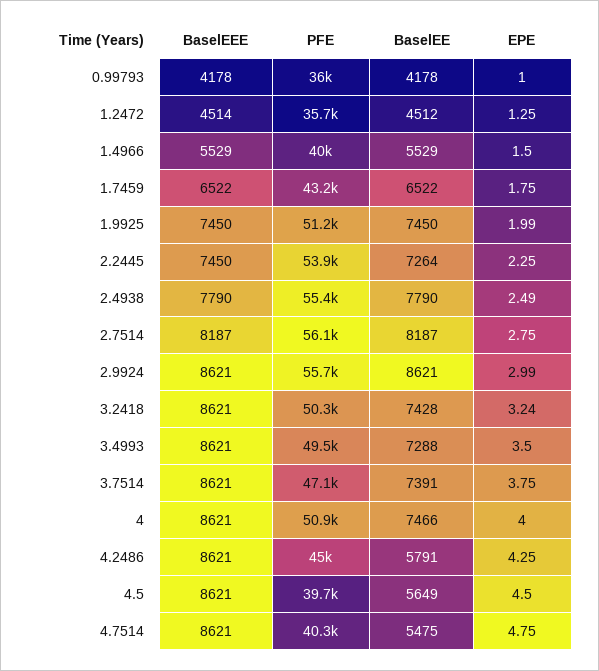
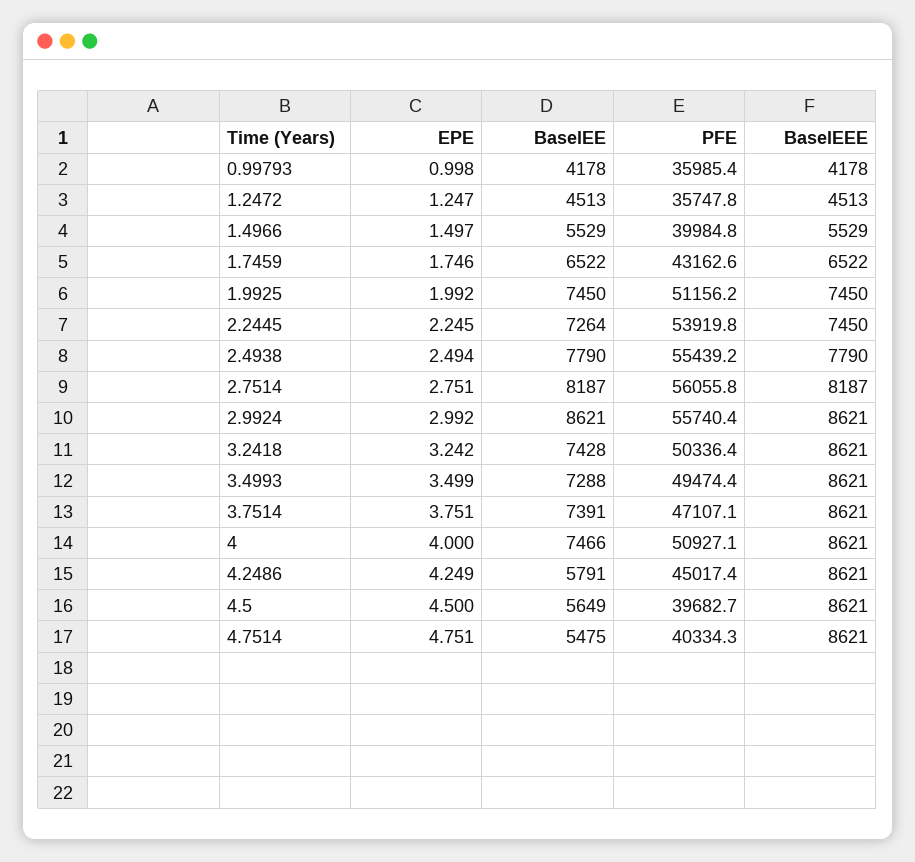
  {
    "BaselEEE": {
      "0.99793": 4178,
-     "1.2472": 4514,
+     "1.2472": 4513,
      "1.4966": 5529,
      "1.7459": 6522,
      "1.9925": 7450,
      "2.2445": 7450,
      "2.4938": 7790,
      "2.7514": 8187,
      "2.9924": 8621,
      "3.2418": 8621,
      "3.4993": 8621,
      "3.7514": 8621,
      "4": 8621,
      "4.2486": 8621,
      "4.5": 8621,
      "4.7514": 8621
    },
    "PFE": {
      "0.99793": 35985.4,
      "1.2472": 35747.8,
      "1.4966": 39984.8,
      "1.7459": 43162.6,
      "1.9925": 51156.2,
      "2.2445": 53919.8,
      "2.4938": 55439.2,
      "2.7514": 56055.8,
      "2.9924": 55740.4,
      "3.2418": 50336.4,
      "3.4993": 49474.4,
      "3.7514": 47107.1,
      "4": 50927.1,
      "4.2486": 45017.4,
      "4.5": 39682.7,
      "4.7514": 40334.3
    },
    "BaselEE": {
      "0.99793": 4178,
-     "1.2472": 4512,
+     "1.2472": 4513,
      "1.4966": 5529,
      "1.7459": 6522,
      "1.9925": 7450,
      "2.2445": 7264,
      "2.4938": 7790,
      "2.7514": 8187,
      "2.9924": 8621,
      "3.2418": 7428,
      "3.4993": 7288,
      "3.7514": 7391,
      "4": 7466,
      "4.2486": 5791,
      "4.5": 5649,
      "4.7514": 5475
    },
    "EPE": {
      "0.99793": 0.998,
      "1.2472": 1.247,
      "1.4966": 1.497,
      "1.7459": 1.746,
      "1.9925": 1.992,
      "2.2445": 2.245,
      "2.4938": 2.494,
      "2.7514": 2.751,
      "2.9924": 2.992,
      "3.2418": 3.242,
      "3.4993": 3.499,
      "3.7514": 3.751,
      "4": 4,
      "4.2486": 4.249,
      "4.5": 4.5,
      "4.7514": 4.751
    }
  }

